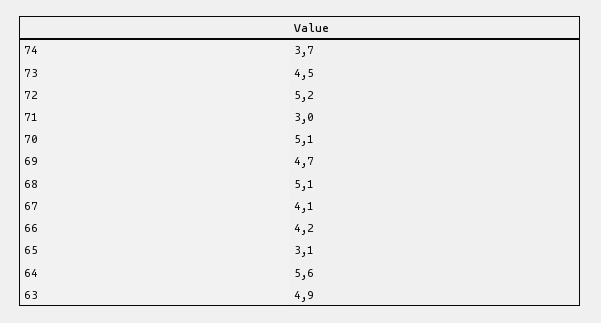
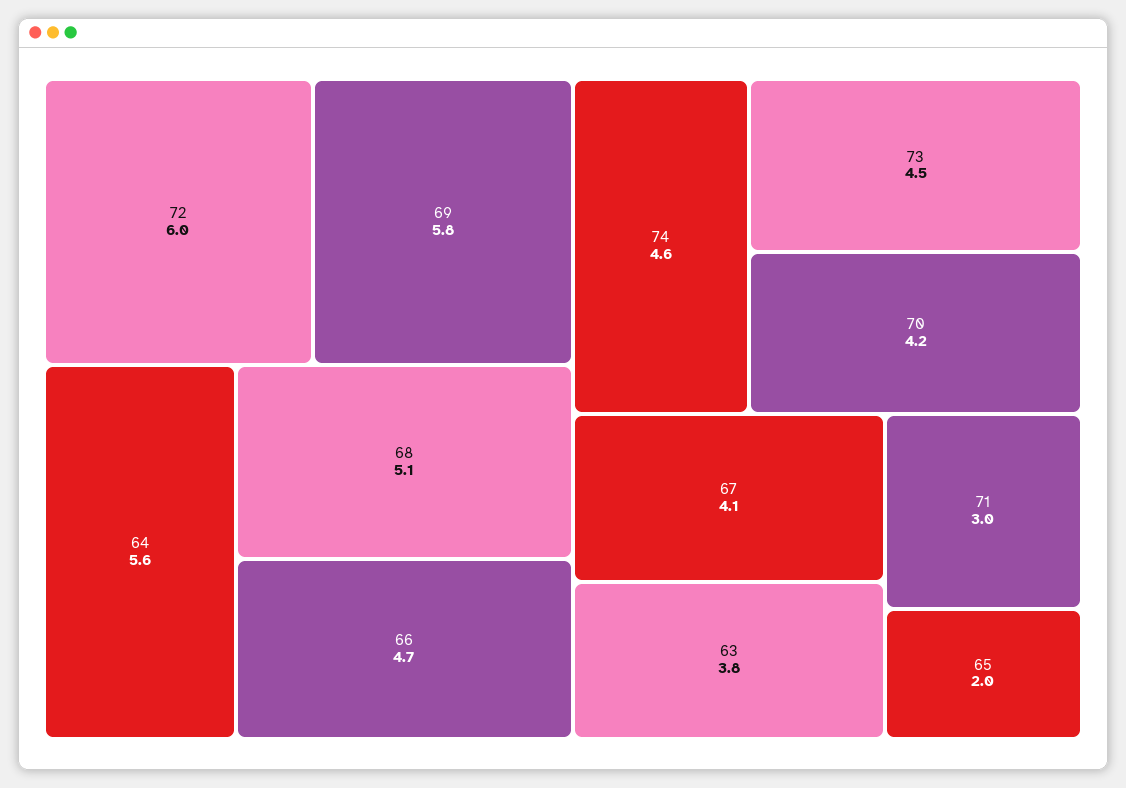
  {
-   "74": 3.7,
+   "74": 4.6,
    "73": 4.5,
-   "72": 5.2,
+   "72": 6,
    "71": 3,
-   "70": 5.1,
+   "70": 4.2,
-   "69": 4.7,
+   "69": 5.8,
    "68": 5.1,
    "67": 4.1,
-   "66": 4.2,
+   "66": 4.7,
-   "65": 3.1,
+   "65": 2,
    "64": 5.6,
-   "63": 4.9
+   "63": 3.8
  }

